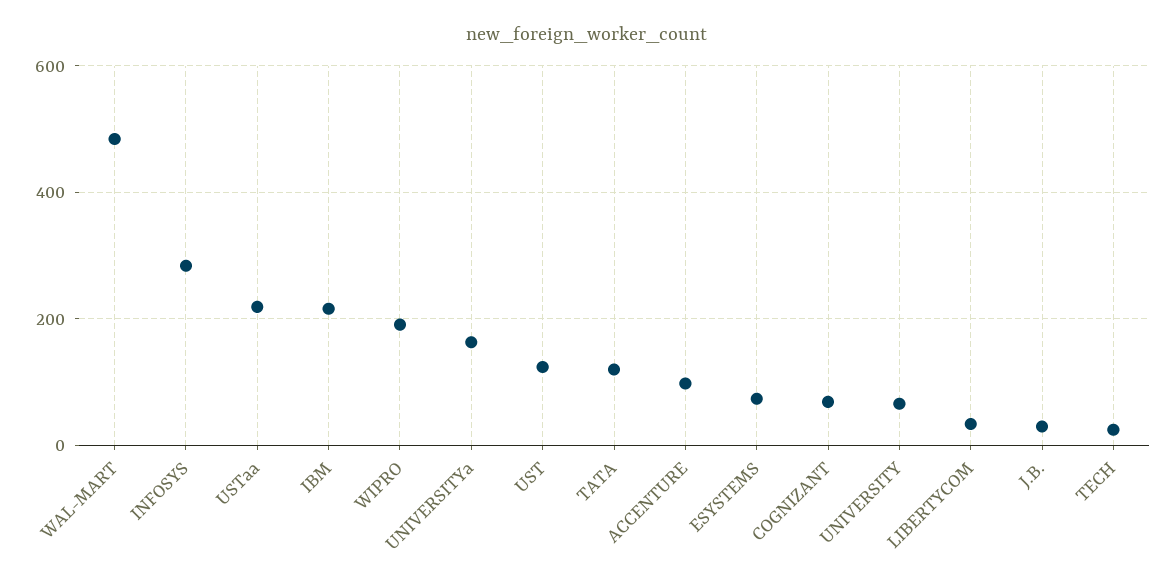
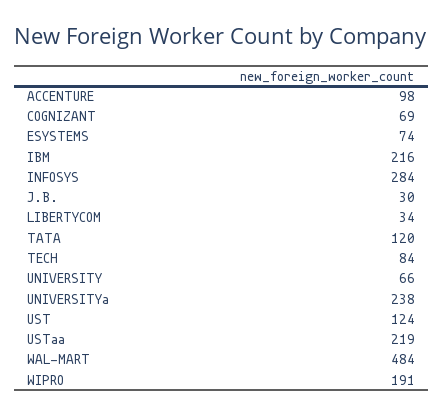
  {
    "WAL-MART": 484,
    "INFOSYS": 284,
    "USTaa": 219,
    "IBM": 216,
    "WIPRO": 191,
-   "UNIVERSITYa": 160,
+   "UNIVERSITYa": 238,
    "UST": 124,
    "TATA": 120,
    "ACCENTURE": 98,
    "ESYSTEMS": 74,
    "COGNIZANT": 69,
    "UNIVERSITY": 66,
    "LIBERTYCOM": 34,
    "J.B.": 30,
-   "TECH": 20
+   "TECH": 84
  }

